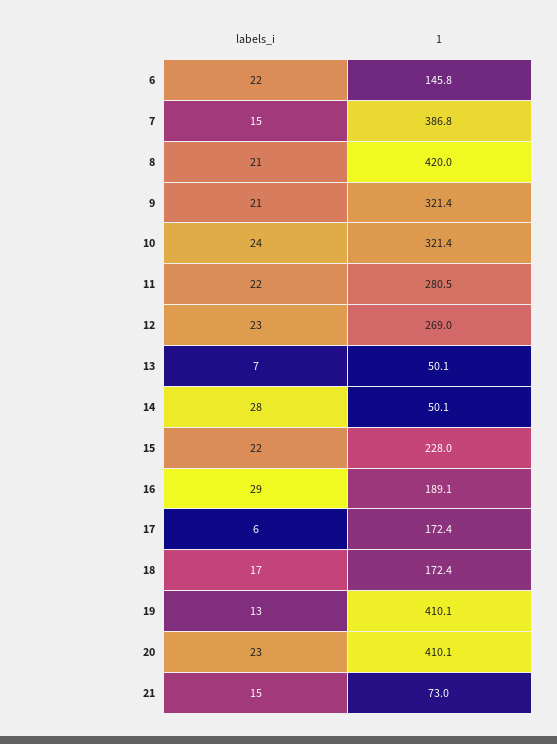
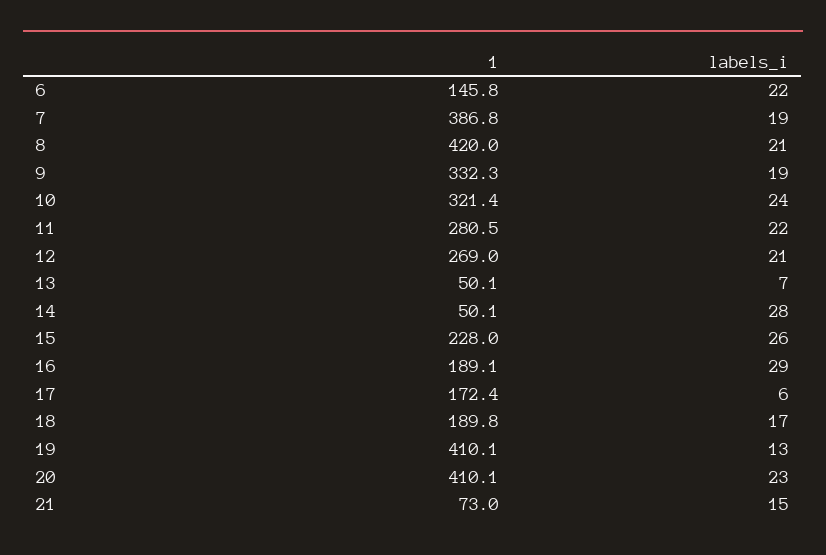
  {
    "labels_i": {
      "6": 22,
-     "7": 15,
+     "7": 19,
      "8": 21,
-     "9": 21,
+     "9": 19,
      "10": 24,
      "11": 22,
-     "12": 23,
+     "12": 21,
      "13": 7,
      "14": 28,
-     "15": 22,
+     "15": 26,
      "16": 29,
      "17": 6,
      "18": 17,
      "19": 13,
      "20": 23,
      "21": 15
    },
    "1": {
      "6": 145.8,
      "7": 386.8,
      "8": 420,
-     "9": 321.4,
+     "9": 332.3,
      "10": 321.4,
      "11": 280.5,
      "12": 269,
      "13": 50.1,
      "14": 50.1,
      "15": 228,
      "16": 189.1,
      "17": 172.4,
-     "18": 172.4,
+     "18": 189.8,
      "19": 410.1,
      "20": 410.1,
      "21": 73
    }
  }

